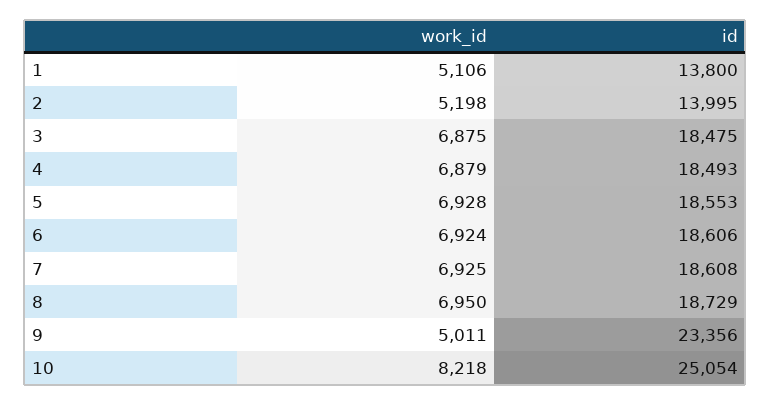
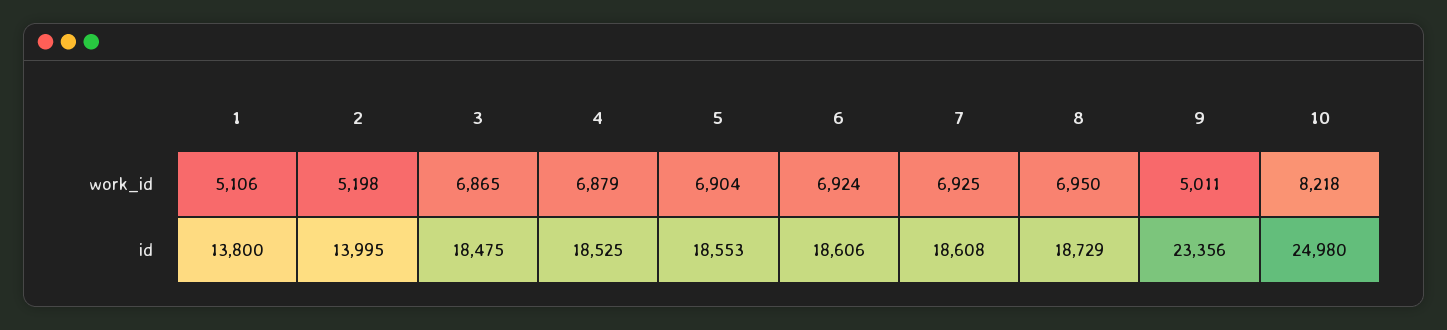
  {
    "work_id": {
      "1": 5106,
      "2": 5198,
-     "3": 6875,
+     "3": 6865,
      "4": 6879,
-     "5": 6928,
+     "5": 6904,
      "6": 6924,
      "7": 6925,
      "8": 6950,
      "9": 5011,
      "10": 8218
    },
    "id": {
      "1": 13800,
      "2": 13995,
      "3": 18475,
-     "4": 18493,
+     "4": 18525,
      "5": 18553,
      "6": 18606,
      "7": 18608,
      "8": 18729,
      "9": 23356,
-     "10": 25054
+     "10": 24980
    }
  }

